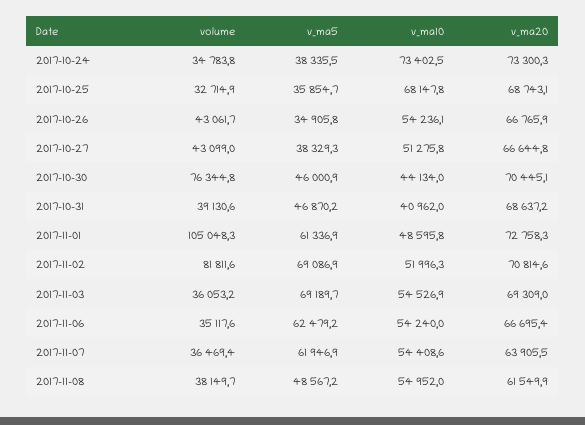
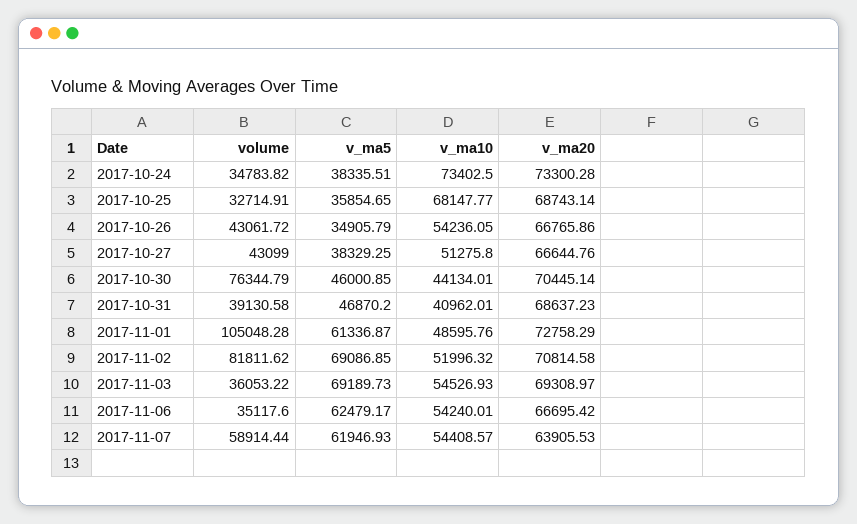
  {
    "volume": {
      "2017-10-24": 34783.82,
      "2017-10-25": 32714.91,
      "2017-10-26": 43061.72,
      "2017-10-27": 43099,
      "2017-10-30": 76344.79,
      "2017-10-31": 39130.58,
      "2017-11-01": 105048.28,
      "2017-11-02": 81811.62,
      "2017-11-03": 36053.22,
      "2017-11-06": 35117.6,
-     "2017-11-07": 36469.4,
+     "2017-11-07": 58914.44
-     "2017-11-08": 38149.7
    },
    "v_ma5": {
      "2017-10-24": 38335.51,
      "2017-10-25": 35854.65,
      "2017-10-26": 34905.79,
      "2017-10-27": 38329.25,
      "2017-10-30": 46000.85,
      "2017-10-31": 46870.2,
      "2017-11-01": 61336.87,
      "2017-11-02": 69086.85,
      "2017-11-03": 69189.73,
      "2017-11-06": 62479.17,
-     "2017-11-07": 61946.93,
+     "2017-11-07": 61946.93
-     "2017-11-08": 48567.2
    },
    "v_ma10": {
      "2017-10-24": 73402.5,
      "2017-10-25": 68147.77,
      "2017-10-26": 54236.05,
      "2017-10-27": 51275.8,
      "2017-10-30": 44134.01,
      "2017-10-31": 40962.01,
      "2017-11-01": 48595.76,
      "2017-11-02": 51996.32,
      "2017-11-03": 54526.93,
      "2017-11-06": 54240.01,
-     "2017-11-07": 54408.57,
+     "2017-11-07": 54408.57
-     "2017-11-08": 54952
    },
    "v_ma20": {
      "2017-10-24": 73300.28,
      "2017-10-25": 68743.14,
      "2017-10-26": 66765.86,
      "2017-10-27": 66644.76,
      "2017-10-30": 70445.14,
      "2017-10-31": 68637.23,
      "2017-11-01": 72758.29,
      "2017-11-02": 70814.58,
      "2017-11-03": 69308.97,
      "2017-11-06": 66695.42,
-     "2017-11-07": 63905.53,
+     "2017-11-07": 63905.53
-     "2017-11-08": 61549.9
    }
  }

